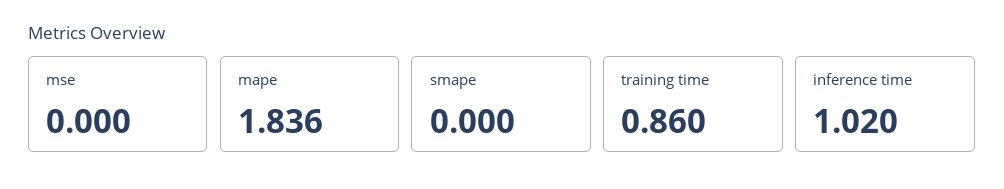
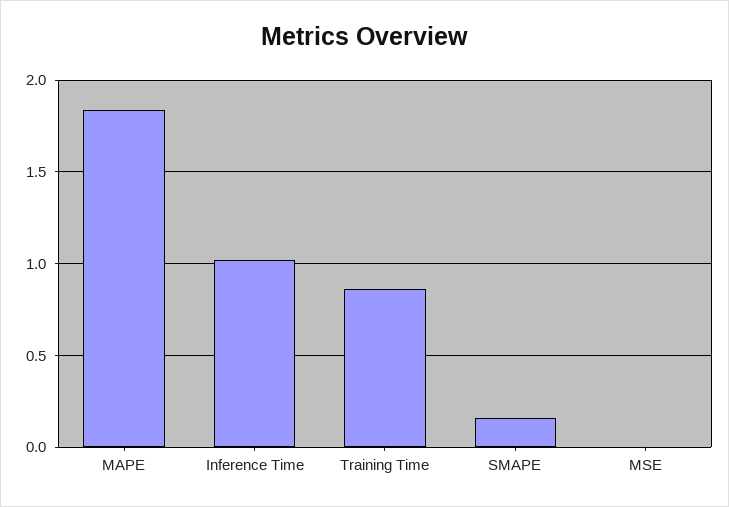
  {
    "mse": 0,
    "mape": 1.836,
-   "smape": 0,
+   "smape": 0.15,
    "training time": 0.86,
    "inference time": 1.02
  }

